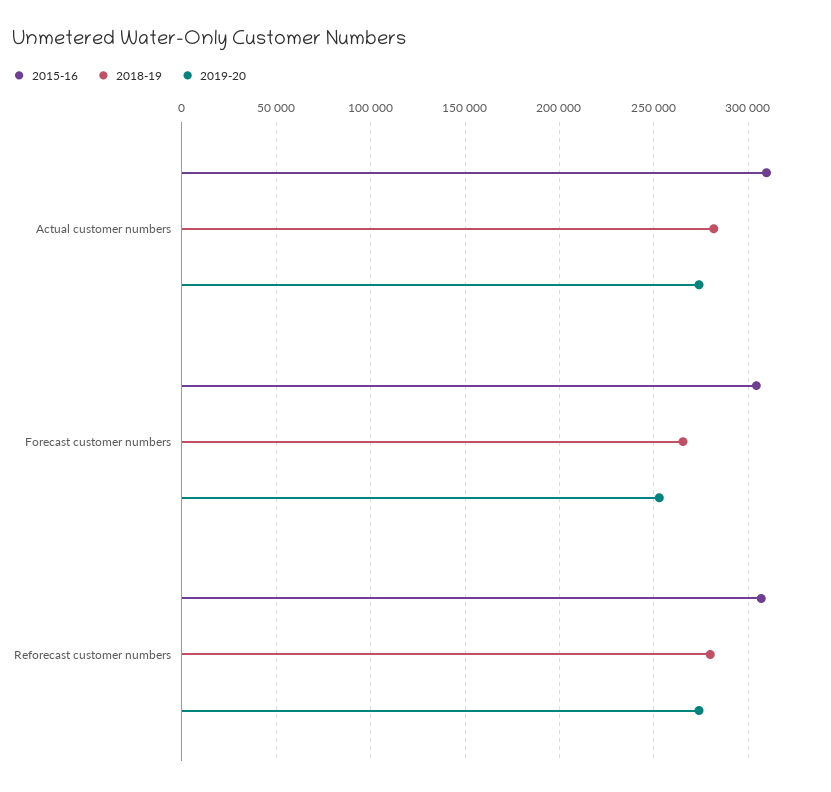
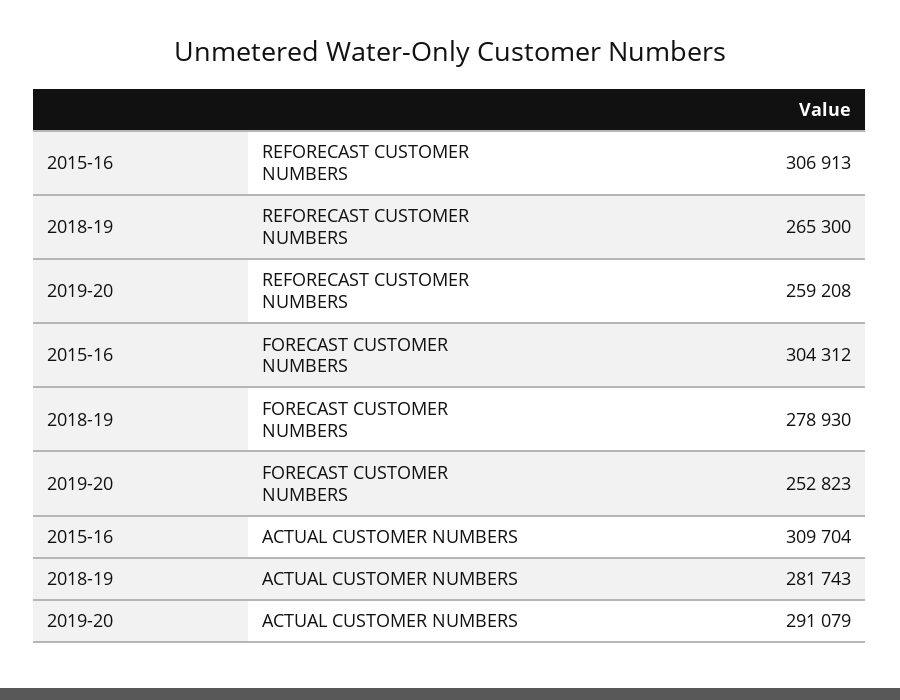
  {
    "2015-16": {
      "Actual customer numbers": 309704,
      "Forecast customer numbers": 304312,
      "Reforecast customer numbers": 306913
    },
    "2018-19": {
      "Actual customer numbers": 281743,
-     "Forecast customer numbers": 265000,
+     "Forecast customer numbers": 278930,
-     "Reforecast customer numbers": 280000
+     "Reforecast customer numbers": 265300
    },
    "2019-20": {
-     "Actual customer numbers": 275000,
+     "Actual customer numbers": 291079,
      "Forecast customer numbers": 252823,
-     "Reforecast customer numbers": 275000
+     "Reforecast customer numbers": 259208
    }
  }

